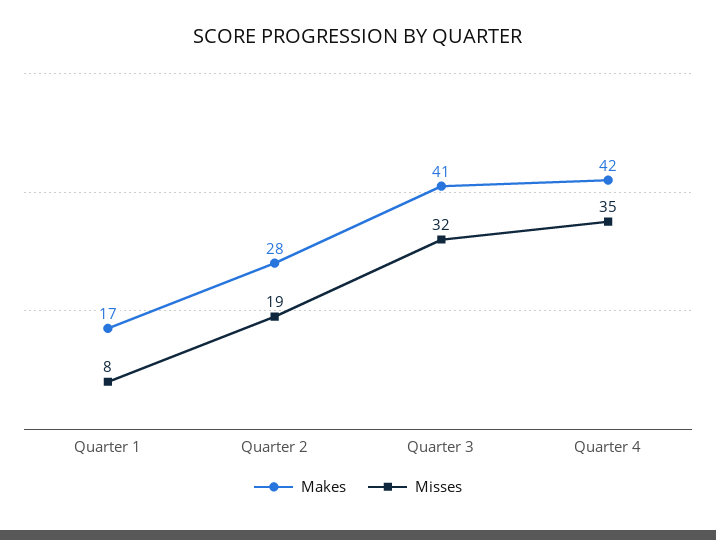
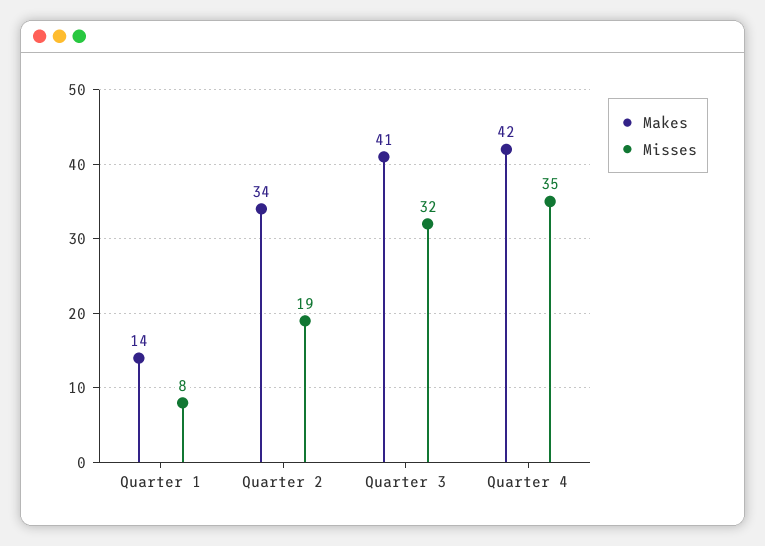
  {
    "Makes": {
-     "Quarter 1": 17,
+     "Quarter 1": 14,
-     "Quarter 2": 28,
+     "Quarter 2": 34,
      "Quarter 3": 41,
      "Quarter 4": 42
    },
    "Misses": {
      "Quarter 1": 8,
      "Quarter 2": 19,
      "Quarter 3": 32,
      "Quarter 4": 35
    }
  }

